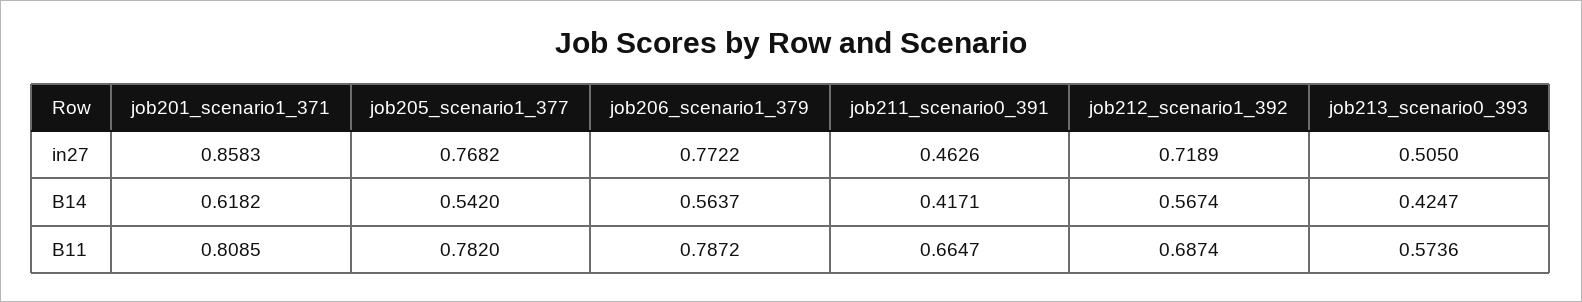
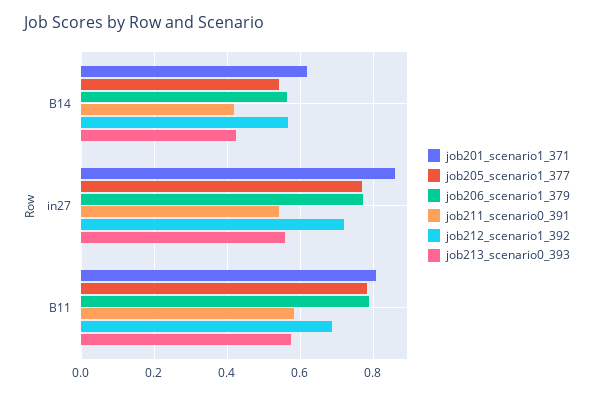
  {
    "job201_scenario1_371": {
      "in27": 0.8583,
      "B14": 0.6182,
      "B11": 0.8085
    },
    "job205_scenario1_377": {
      "in27": 0.7682,
      "B14": 0.542,
      "B11": 0.782
    },
    "job206_scenario1_379": {
      "in27": 0.7722,
      "B14": 0.5637,
      "B11": 0.7872
    },
    "job211_scenario0_391": {
-     "in27": 0.4626,
+     "in27": 0.54,
      "B14": 0.4171,
-     "B11": 0.6647
+     "B11": 0.58
    },
    "job212_scenario1_392": {
      "in27": 0.7189,
      "B14": 0.5674,
      "B11": 0.6874
    },
    "job213_scenario0_393": {
-     "in27": 0.505,
+     "in27": 0.56,
      "B14": 0.4247,
      "B11": 0.5736
    }
  }

